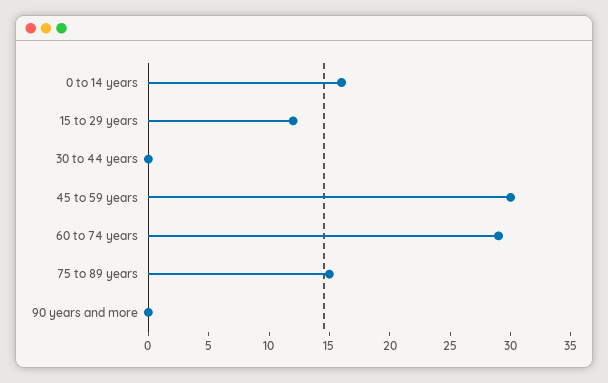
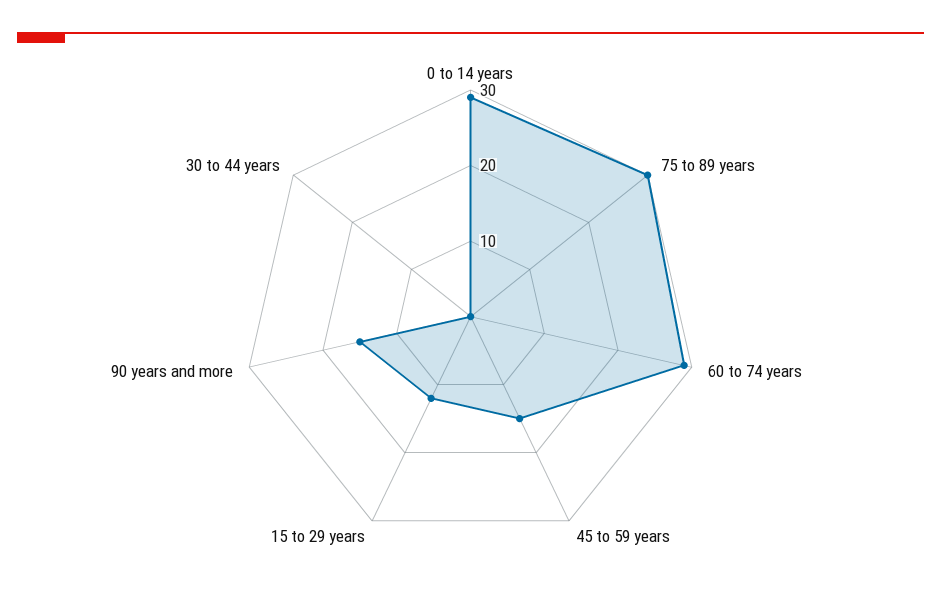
  {
-   "0 to 14 years": 16,
+   "0 to 14 years": 30,
    "15 to 29 years": 12,
    "30 to 44 years": 0,
-   "45 to 59 years": 30,
+   "45 to 59 years": 15,
    "60 to 74 years": 29,
-   "75 to 89 years": 15,
+   "75 to 89 years": 30,
-   "90 years and more": 0
+   "90 years and more": 15
  }

